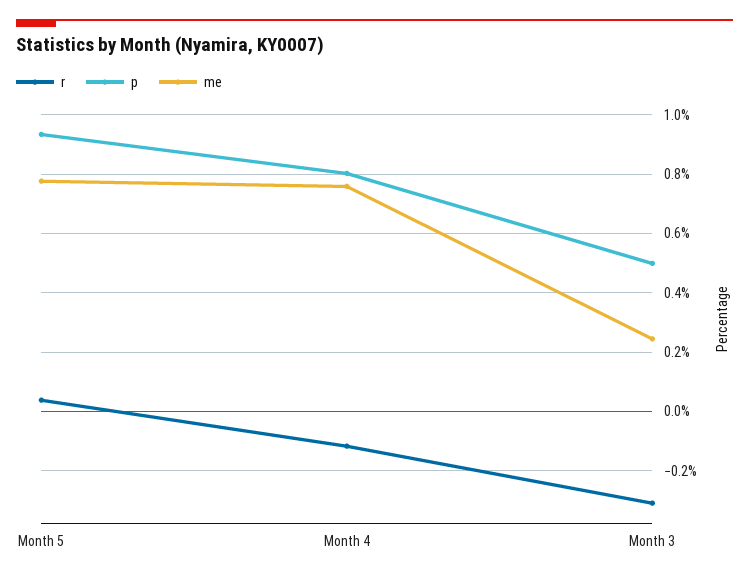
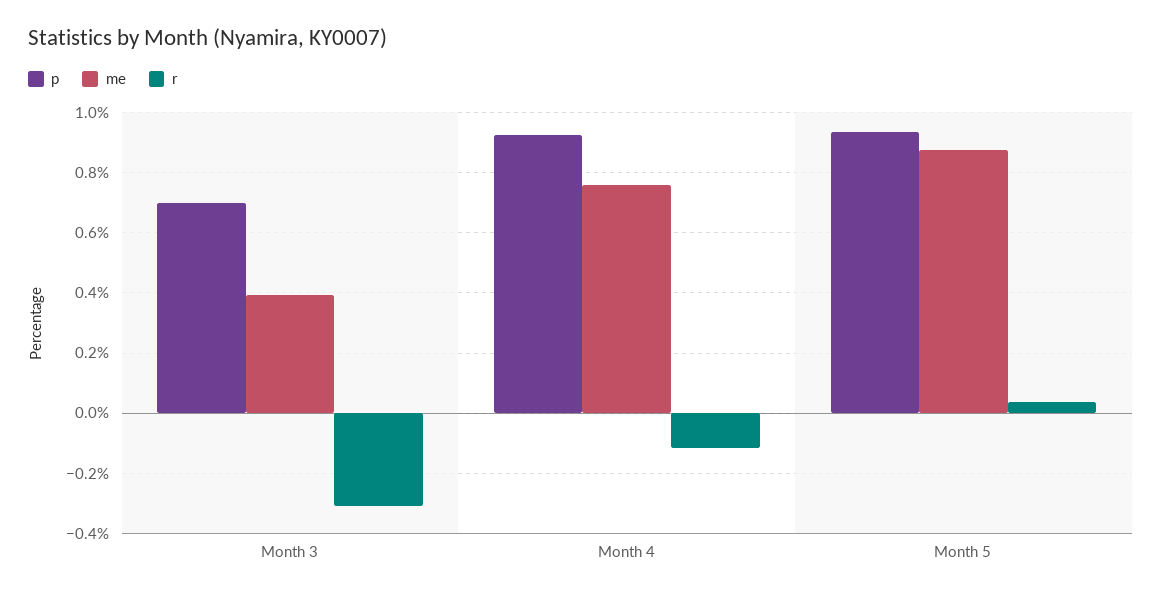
  {
    "r": {
      "Month 5": 0.04,
      "Month 4": -0.12,
      "Month 3": -0.3
    },
    "p": {
      "Month 5": 0.94,
-     "Month 4": 0.8,
+     "Month 4": 0.92,
-     "Month 3": 0.5
+     "Month 3": 0.7
    },
    "me": {
-     "Month 5": 0.775,
+     "Month 5": 0.88,
      "Month 4": 0.76,
-     "Month 3": 0.25
+     "Month 3": 0.4
    }
  }

